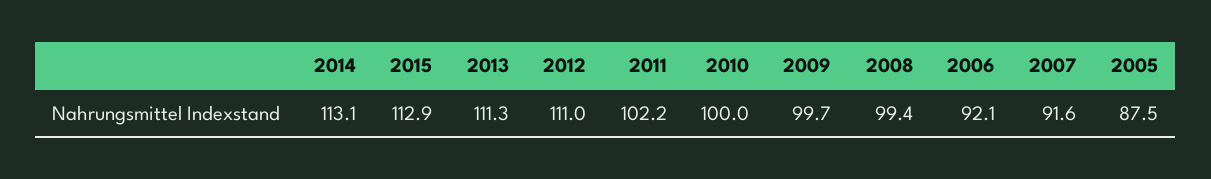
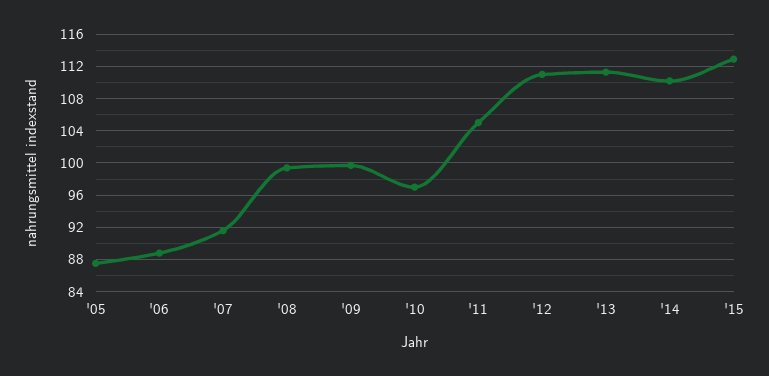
  {
-   "2014": 113.1,
+   "2014": 110,
    "2015": 112.9,
    "2013": 111.3,
    "2012": 111,
-   "2011": 102.2,
+   "2011": 105,
-   "2010": 100,
+   "2010": 97,
    "2009": 99.7,
    "2008": 99.4,
-   "2006": 92.1,
+   "2006": 89,
    "2007": 91.6,
    "2005": 87.5
  }

